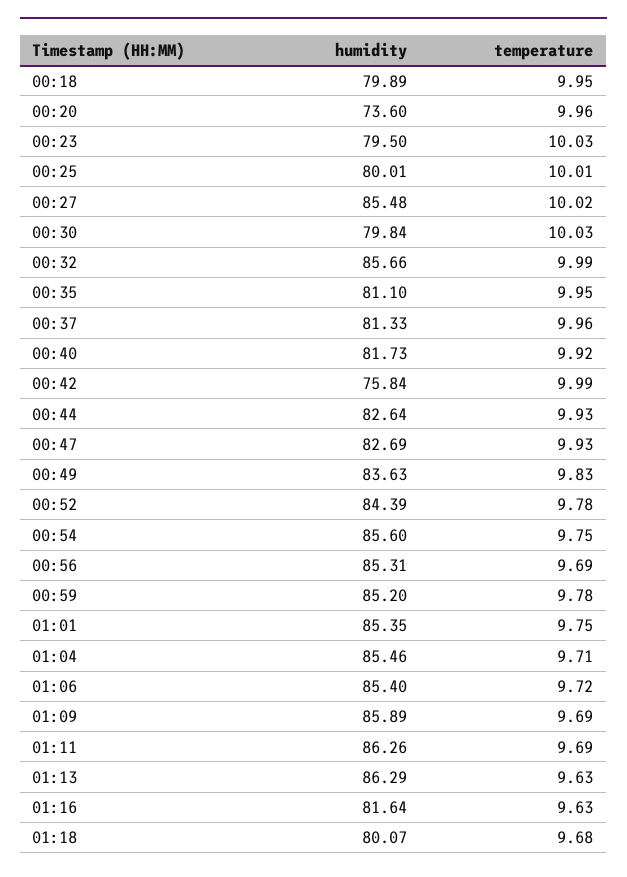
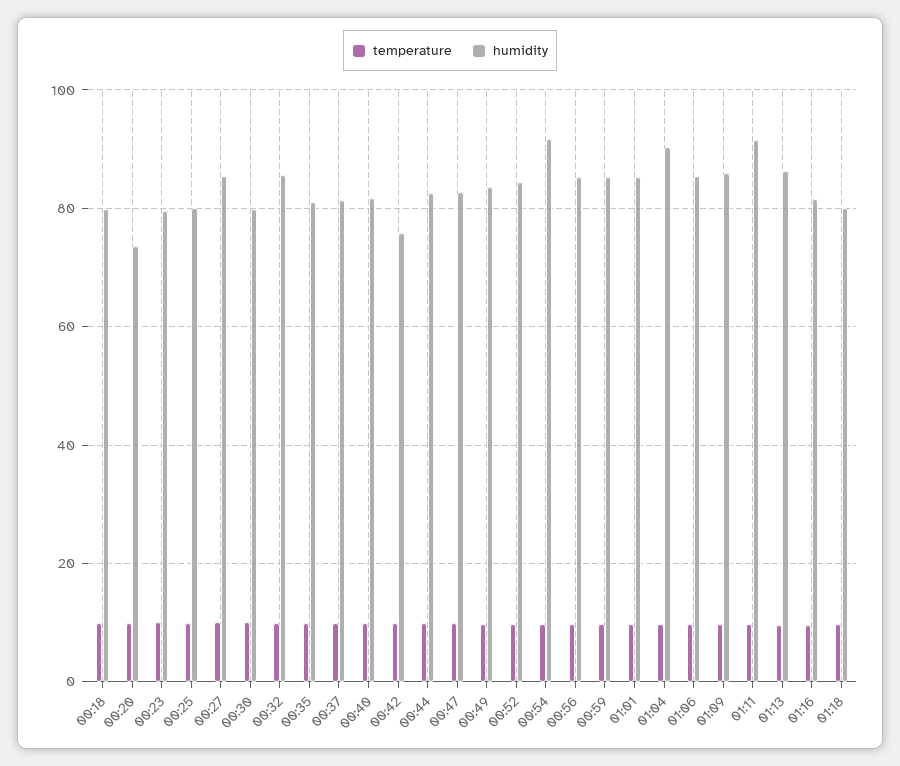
  {
    "humidity": {
      "00:18": 79.89,
      "00:20": 73.6,
      "00:23": 79.5,
      "00:25": 80.01,
      "00:27": 85.48,
      "00:30": 79.84,
      "00:32": 85.66,
      "00:35": 81.1,
      "00:37": 81.33,
      "00:40": 81.73,
      "00:42": 75.84,
      "00:44": 82.64,
      "00:47": 82.69,
      "00:49": 83.63,
      "00:52": 84.39,
-     "00:54": 85.6,
+     "00:54": 92,
      "00:56": 85.31,
      "00:59": 85.2,
      "01:01": 85.35,
-     "01:04": 85.46,
+     "01:04": 90,
      "01:06": 85.4,
      "01:09": 85.89,
-     "01:11": 86.26,
+     "01:11": 92,
      "01:13": 86.29,
      "01:16": 81.64,
      "01:18": 80.07
    },
    "temperature": {
      "00:18": 9.95,
      "00:20": 9.96,
      "00:23": 10.03,
      "00:25": 10.01,
      "00:27": 10.02,
      "00:30": 10.03,
      "00:32": 9.99,
      "00:35": 9.95,
      "00:37": 9.96,
      "00:40": 9.92,
      "00:42": 9.99,
      "00:44": 9.93,
      "00:47": 9.93,
      "00:49": 9.83,
      "00:52": 9.78,
      "00:54": 9.75,
      "00:56": 9.69,
      "00:59": 9.78,
      "01:01": 9.75,
      "01:04": 9.71,
      "01:06": 9.72,
      "01:09": 9.69,
      "01:11": 9.69,
      "01:13": 9.63,
      "01:16": 9.63,
      "01:18": 9.68
    }
  }

